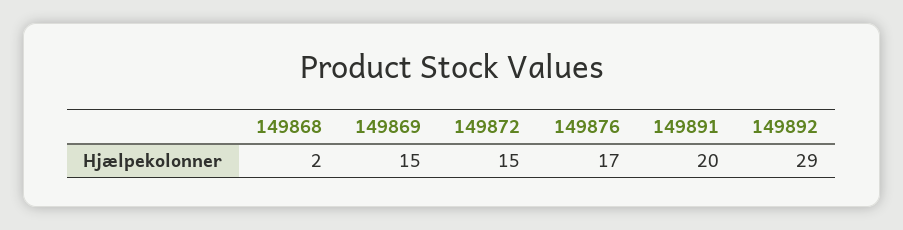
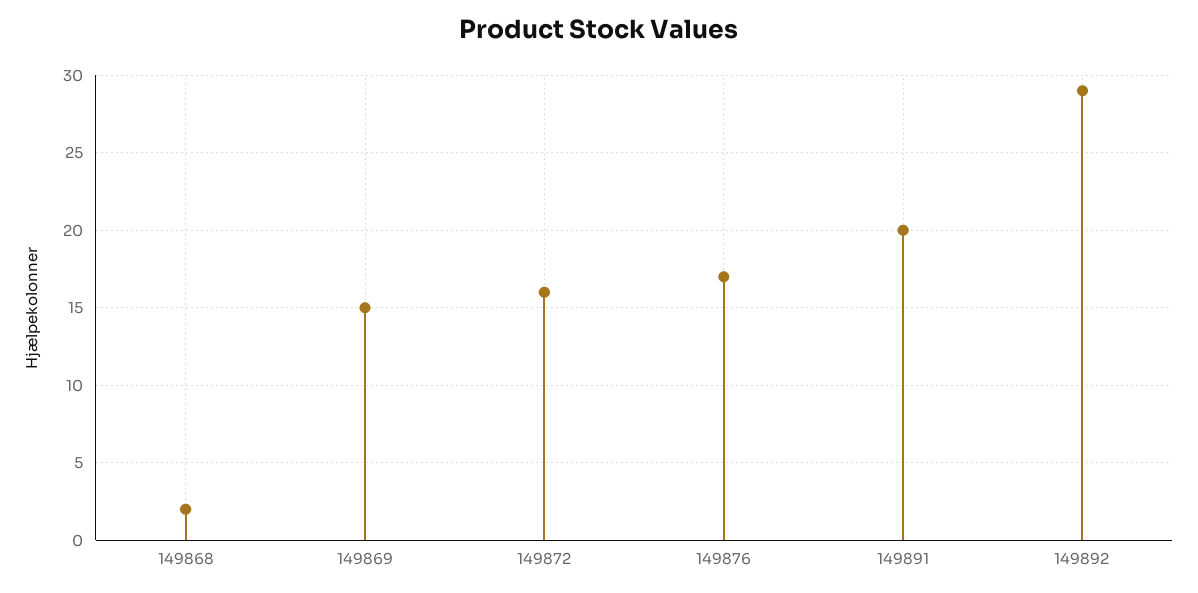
  {
    "149868": 2,
    "149869": 15,
-   "149872": 15,
+   "149872": 16,
    "149876": 17,
    "149891": 20,
    "149892": 29
  }

